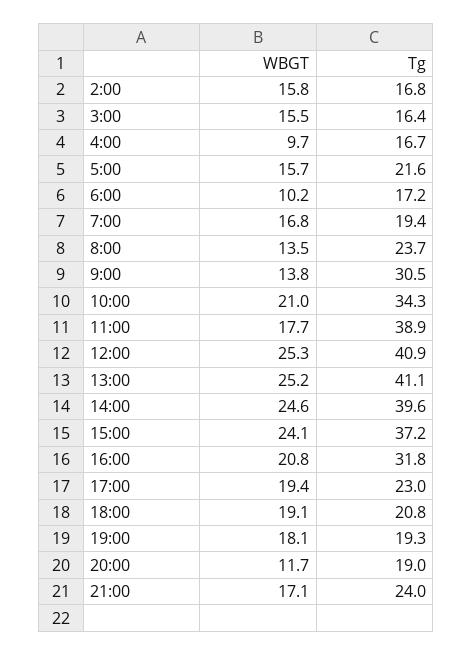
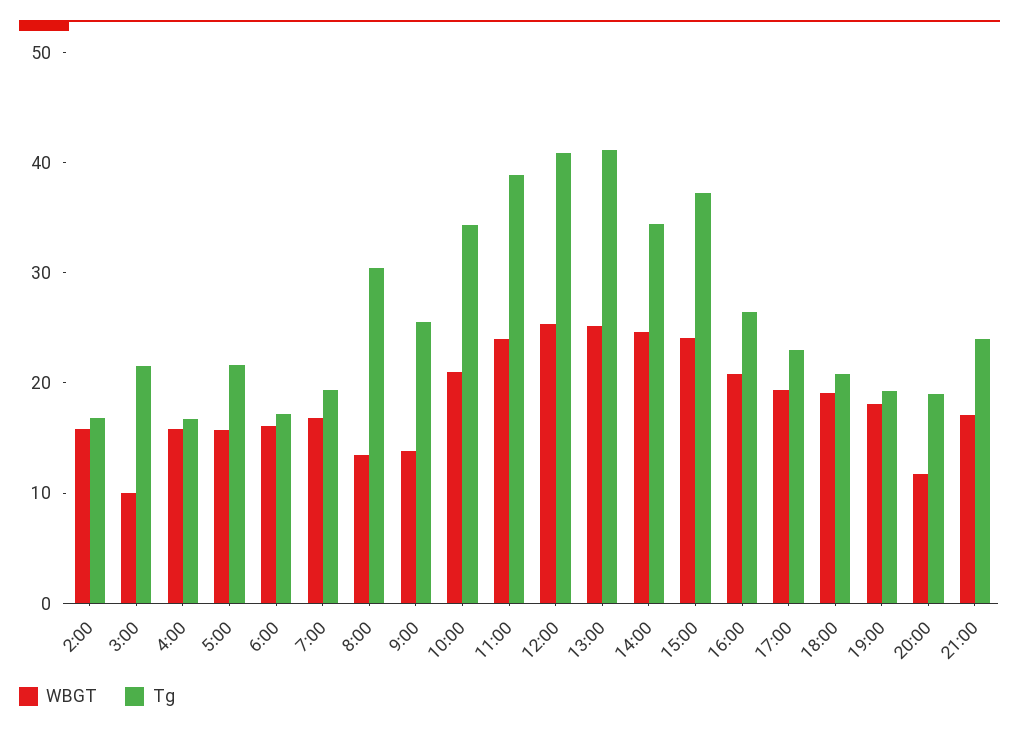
  {
    "WBGT": {
      "2:00": 15.8,
-     "3:00": 15.5,
+     "3:00": 10,
-     "4:00": 9.7,
+     "4:00": 16,
      "5:00": 15.7,
-     "6:00": 10.2,
+     "6:00": 16,
      "7:00": 16.8,
      "8:00": 13.5,
      "9:00": 13.8,
      "10:00": 21,
-     "11:00": 17.7,
+     "11:00": 24,
      "12:00": 25.3,
      "13:00": 25.2,
      "14:00": 24.6,
      "15:00": 24.1,
      "16:00": 20.8,
      "17:00": 19.4,
      "18:00": 19.1,
      "19:00": 18.1,
      "20:00": 11.7,
      "21:00": 17.1
    },
    "Tg": {
      "2:00": 16.8,
-     "3:00": 16.4,
+     "3:00": 22,
      "4:00": 16.7,
      "5:00": 21.6,
      "6:00": 17.2,
      "7:00": 19.4,
-     "8:00": 23.7,
+     "8:00": 30,
-     "9:00": 30.5,
+     "9:00": 26,
      "10:00": 34.3,
      "11:00": 38.9,
      "12:00": 40.9,
      "13:00": 41.1,
-     "14:00": 39.6,
+     "14:00": 34,
      "15:00": 37.2,
-     "16:00": 31.8,
+     "16:00": 26,
      "17:00": 23,
      "18:00": 20.8,
      "19:00": 19.3,
      "20:00": 19,
      "21:00": 24
    }
  }

